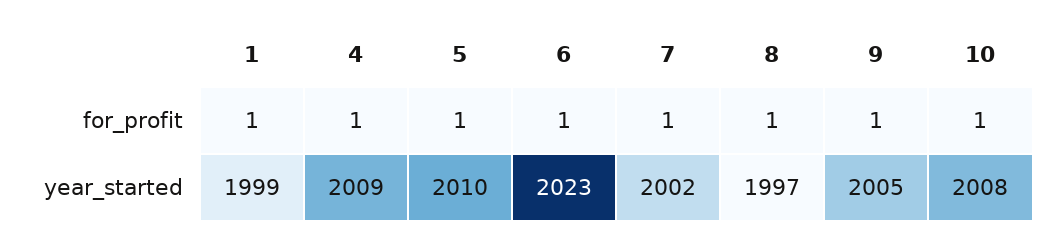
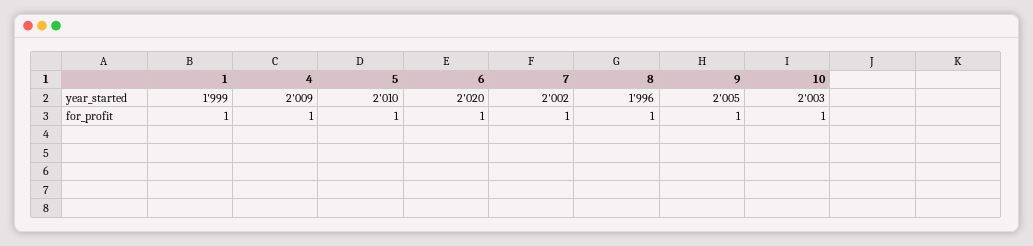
  {
    "1": {
      "for_profit": 1,
      "year_started": 1999
    },
    "4": {
      "for_profit": 1,
      "year_started": 2009
    },
    "5": {
      "for_profit": 1,
      "year_started": 2010
    },
    "6": {
      "for_profit": 1,
-     "year_started": 2023
+     "year_started": 2020
    },
    "7": {
      "for_profit": 1,
      "year_started": 2002
    },
    "8": {
      "for_profit": 1,
-     "year_started": 1997
+     "year_started": 1996
    },
    "9": {
      "for_profit": 1,
      "year_started": 2005
    },
    "10": {
      "for_profit": 1,
-     "year_started": 2008
+     "year_started": 2003
    }
  }

